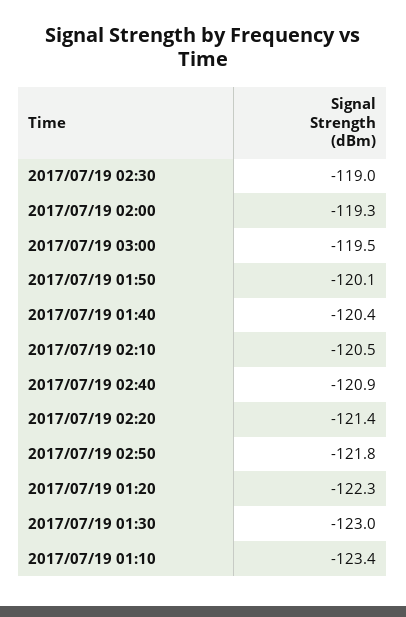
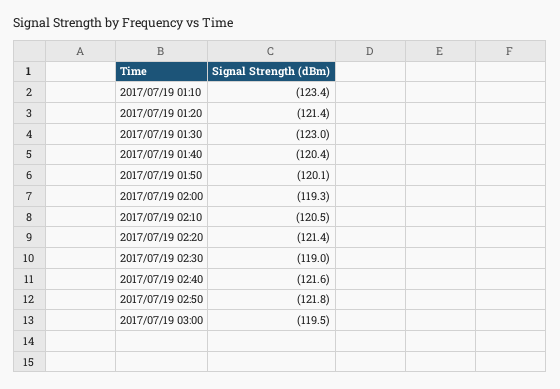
  {
    "2017/07/19 02:30": -119,
    "2017/07/19 02:00": -119.3,
    "2017/07/19 03:00": -119.5,
    "2017/07/19 01:50": -120.1,
    "2017/07/19 01:40": -120.4,
    "2017/07/19 02:10": -120.5,
-   "2017/07/19 02:40": -120.9,
+   "2017/07/19 02:40": -121.6,
    "2017/07/19 02:20": -121.4,
    "2017/07/19 02:50": -121.8,
-   "2017/07/19 01:20": -122.3,
+   "2017/07/19 01:20": -121.4,
    "2017/07/19 01:30": -123,
    "2017/07/19 01:10": -123.4
  }

